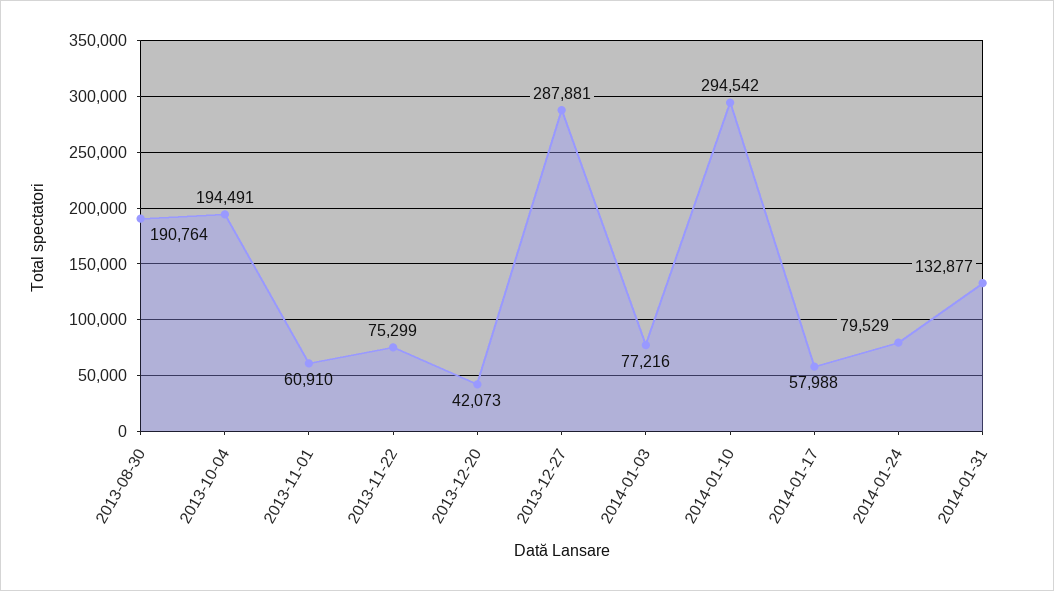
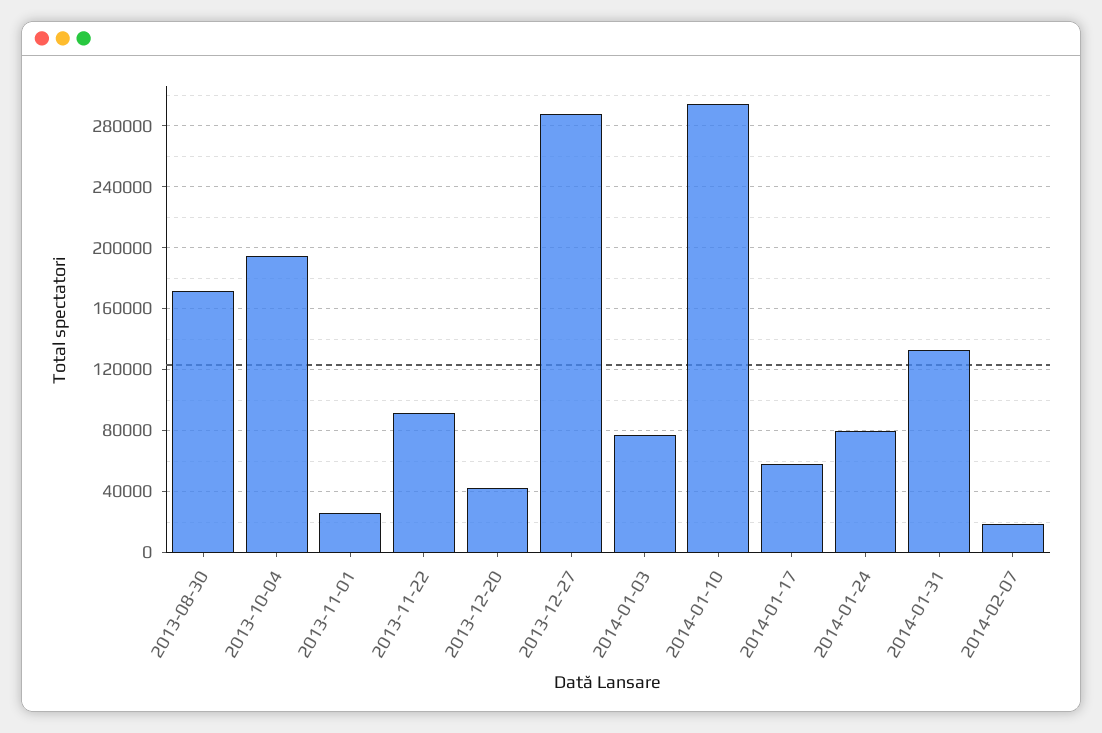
  {
-   "2013-08-30": 190764,
+   "2013-08-30": 170000,
    "2013-10-04": 194491,
-   "2013-11-01": 60910,
+   "2013-11-01": 25000,
-   "2013-11-22": 75299,
+   "2013-11-22": 90000,
    "2013-12-20": 42073,
    "2013-12-27": 287881,
    "2014-01-03": 77216,
    "2014-01-10": 294542,
    "2014-01-17": 57988,
    "2014-01-24": 79529,
-   "2014-01-31": 132877
+   "2014-01-31": 132877,
+   "2014-02-07": 20000
  }

